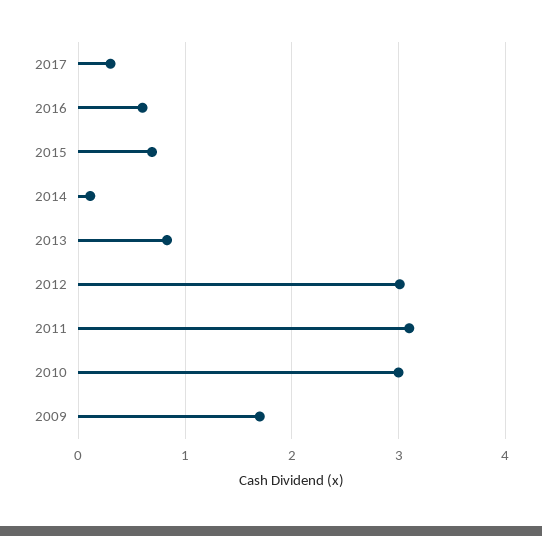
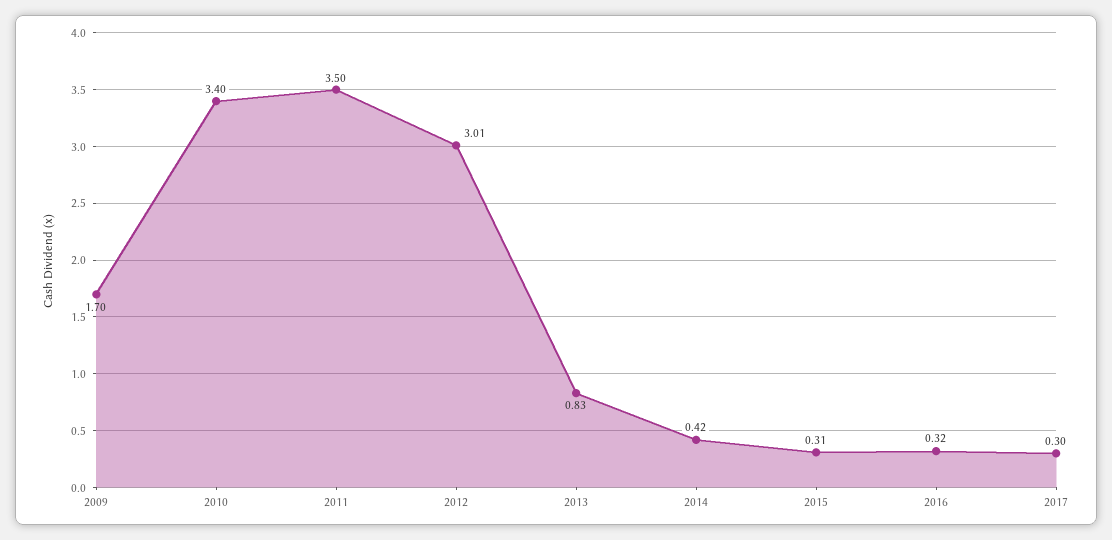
  {
    "2017": 0.3,
-   "2016": 0.6,
+   "2016": 0.32,
-   "2015": 0.7,
+   "2015": 0.31,
-   "2014": 0.1,
+   "2014": 0.42,
    "2013": 0.83,
    "2012": 3.01,
-   "2011": 3.1,
+   "2011": 3.5,
-   "2010": 3,
+   "2010": 3.4,
    "2009": 1.7
  }

